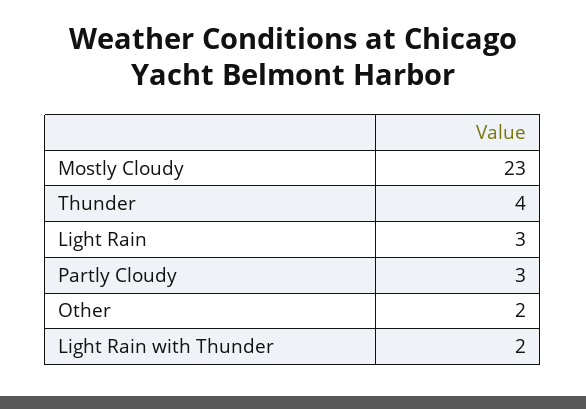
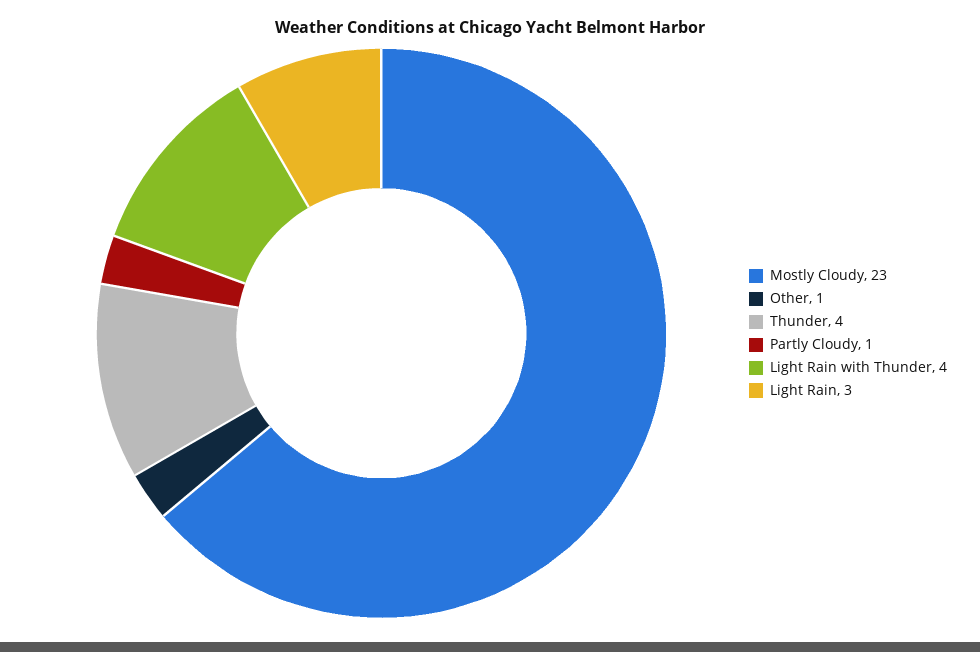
  {
    "Mostly Cloudy": 23,
    "Thunder": 4,
    "Light Rain": 3,
-   "Partly Cloudy": 3,
+   "Partly Cloudy": 1,
-   "Other": 2,
+   "Other": 1,
-   "Light Rain with Thunder": 2
+   "Light Rain with Thunder": 4
  }

